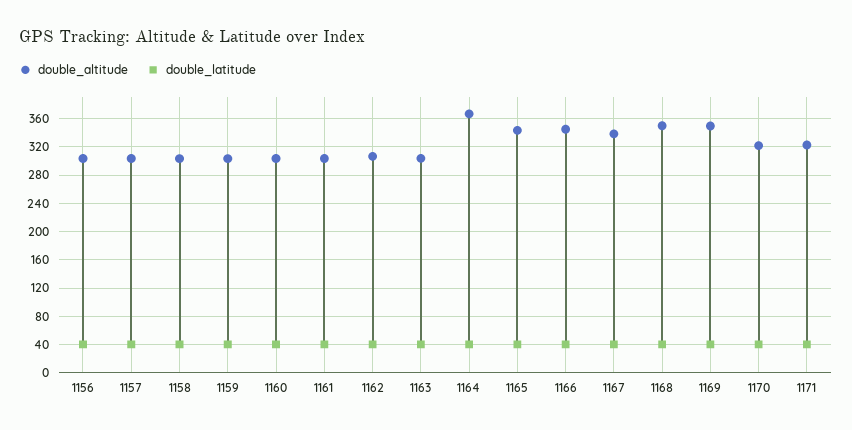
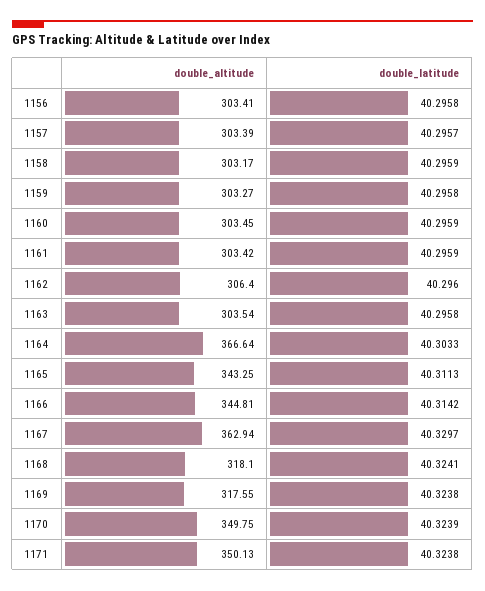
  {
    "double_altitude": {
      "1156": 303.41,
      "1157": 303.39,
      "1158": 303.17,
      "1159": 303.27,
      "1160": 303.45,
      "1161": 303.42,
      "1162": 306.4,
      "1163": 303.54,
      "1164": 366.64,
      "1165": 343.25,
      "1166": 344.81,
-     "1167": 340,
+     "1167": 362.94,
-     "1168": 350,
+     "1168": 318.1,
-     "1169": 350,
+     "1169": 317.55,
-     "1170": 320,
+     "1170": 349.75,
-     "1171": 320
+     "1171": 350.13
    },
    "double_latitude": {
      "1156": 40.2958,
      "1157": 40.2957,
      "1158": 40.2959,
      "1159": 40.2958,
      "1160": 40.2959,
      "1161": 40.2959,
      "1162": 40.296,
      "1163": 40.2958,
      "1164": 40.3033,
      "1165": 40.3113,
      "1166": 40.3142,
      "1167": 40.3297,
      "1168": 40.3241,
      "1169": 40.3238,
      "1170": 40.3239,
      "1171": 40.3238
    }
  }

